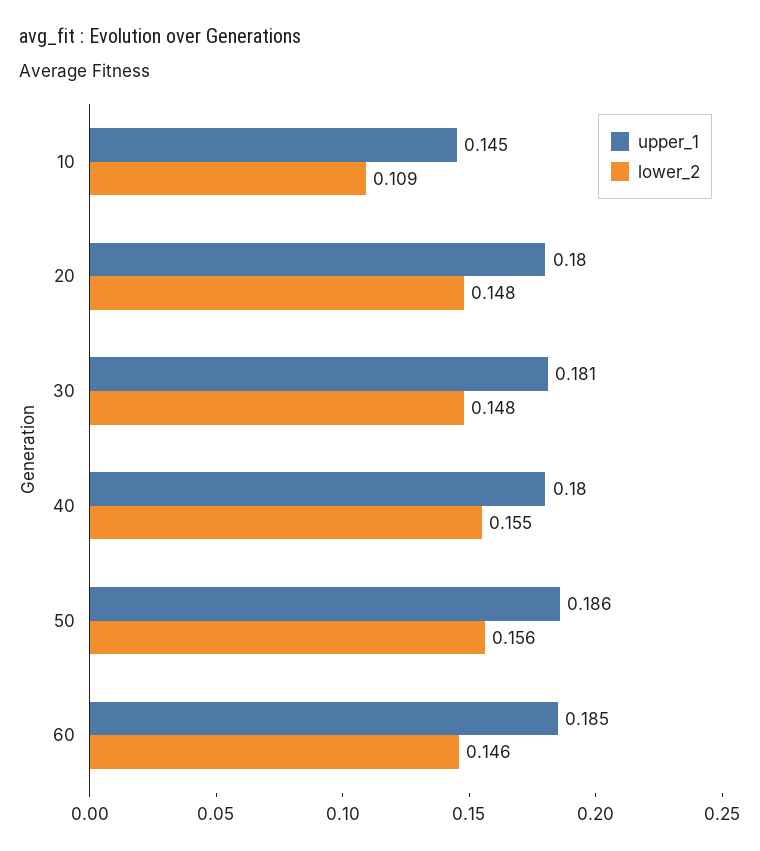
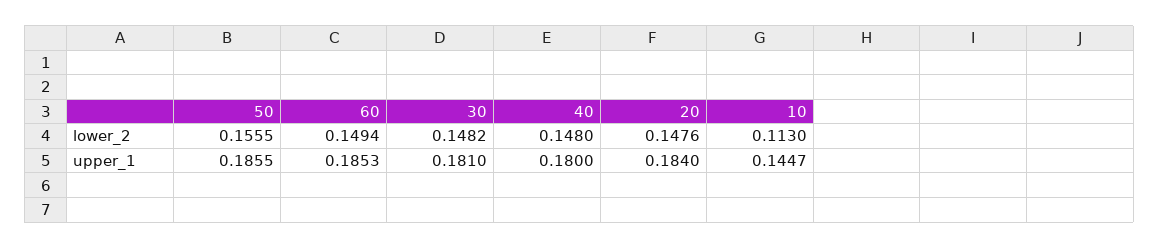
  {
    "upper_1": {
      "10": 0.1447,
-     "20": 0.18,
+     "20": 0.184,
      "30": 0.181,
      "40": 0.18,
      "50": 0.1855,
      "60": 0.1853
    },
    "lower_2": {
-     "10": 0.109,
+     "10": 0.113,
      "20": 0.1476,
      "30": 0.1482,
-     "40": 0.155,
+     "40": 0.148,
      "50": 0.1555,
-     "60": 0.146
+     "60": 0.1494
    }
  }

